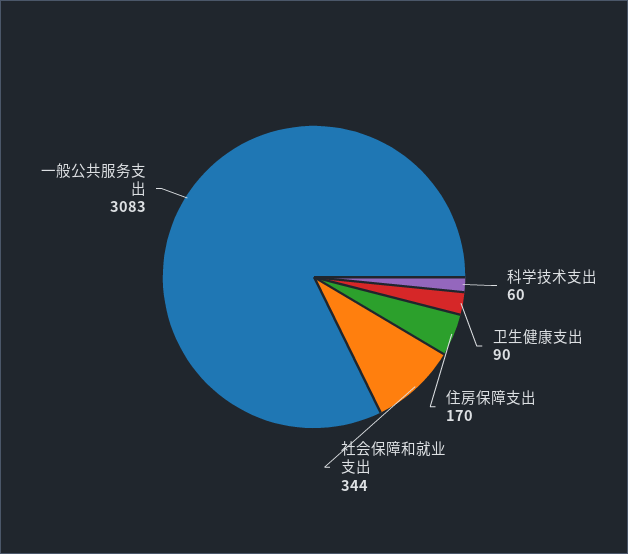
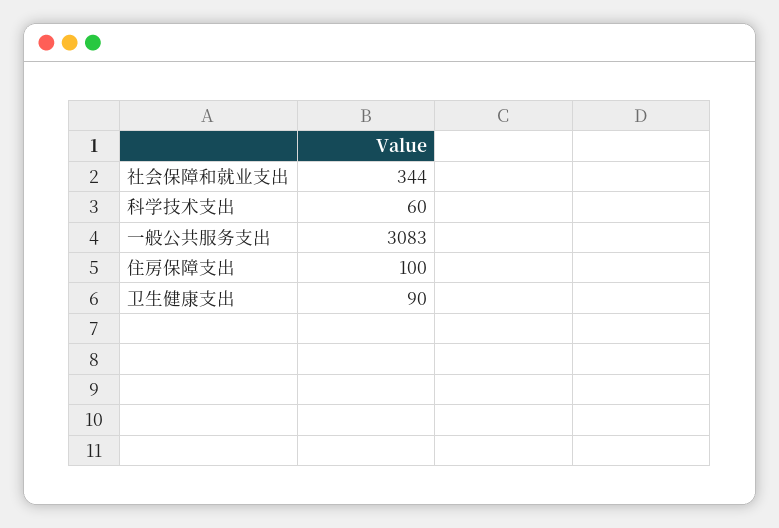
  {
    "科学技术支出": 60,
    "卫生健康支出": 90,
-   "住房保障支出": 170,
+   "住房保障支出": 100,
    "社会保障和就业支出": 344,
    "一般公共服务支出": 3083
  }

